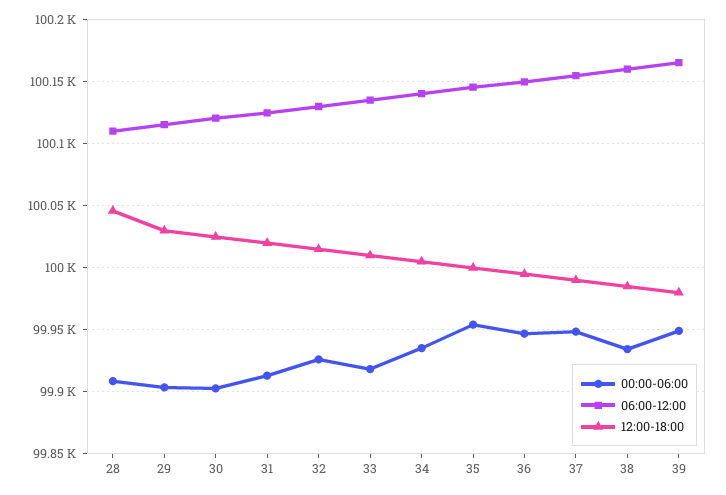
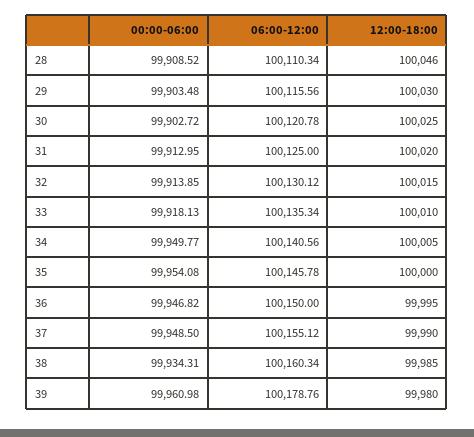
  {
    "00:00-06:00": {
      "28": 99908.52,
      "29": 99903.48,
      "30": 99902.72,
      "31": 99912.95,
-     "32": 99925,
+     "32": 99913.85,
      "33": 99918.13,
-     "34": 99935,
+     "34": 99949.77,
      "35": 99954.08,
      "36": 99946.82,
      "37": 99948.5,
      "38": 99934.31,
-     "39": 99950
+     "39": 99960.98
    },
    "06:00-12:00": {
      "28": 100110.34,
      "29": 100115.56,
      "30": 100120.78,
      "31": 100125,
      "32": 100130.12,
      "33": 100135.34,
      "34": 100140.56,
      "35": 100145.78,
      "36": 100150,
      "37": 100155.12,
      "38": 100160.34,
-     "39": 100165
+     "39": 100178.76
    },
    "12:00-18:00": {
      "28": 100046,
      "29": 100030,
      "30": 100025,
      "31": 100020,
      "32": 100015,
      "33": 100010,
      "34": 100005,
      "35": 100000,
      "36": 99995,
      "37": 99990,
      "38": 99985,
      "39": 99980
    }
  }

